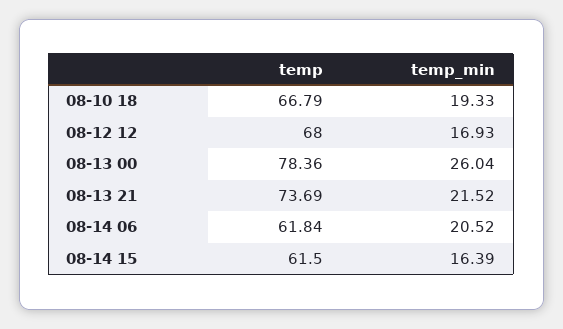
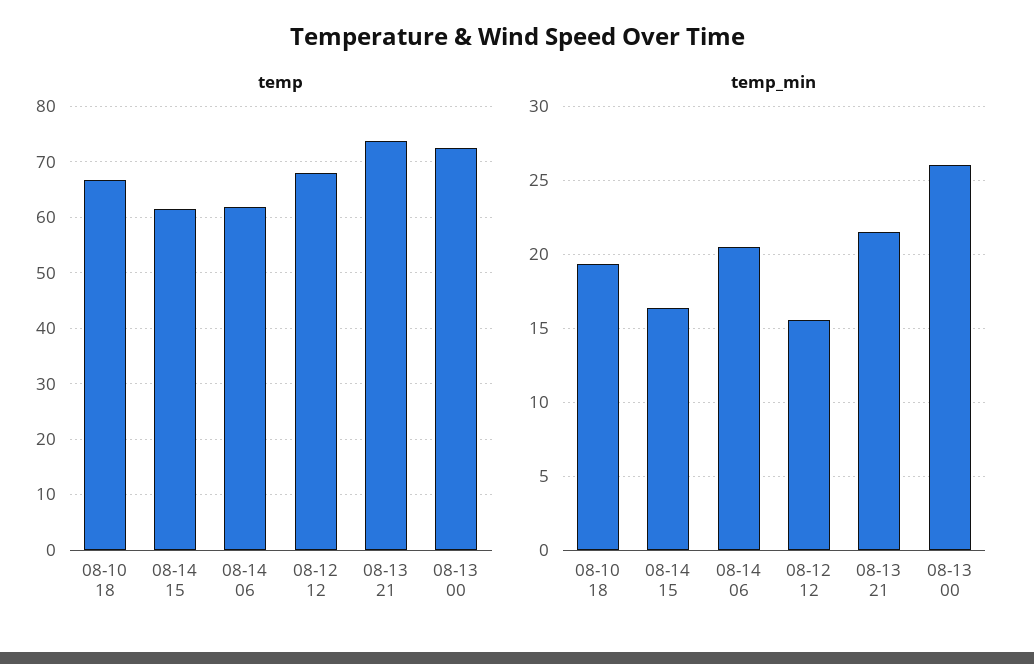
  {
    "temp": {
      "08-10 18": 66.79,
      "08-12 12": 68,
-     "08-13 00": 78.36,
+     "08-13 00": 72,
      "08-13 21": 73.69,
      "08-14 06": 61.84,
      "08-14 15": 61.5
    },
    "temp_min": {
      "08-10 18": 19.33,
-     "08-12 12": 16.93,
+     "08-12 12": 15.5,
      "08-13 00": 26.04,
      "08-13 21": 21.52,
      "08-14 06": 20.52,
      "08-14 15": 16.39
    }
  }

